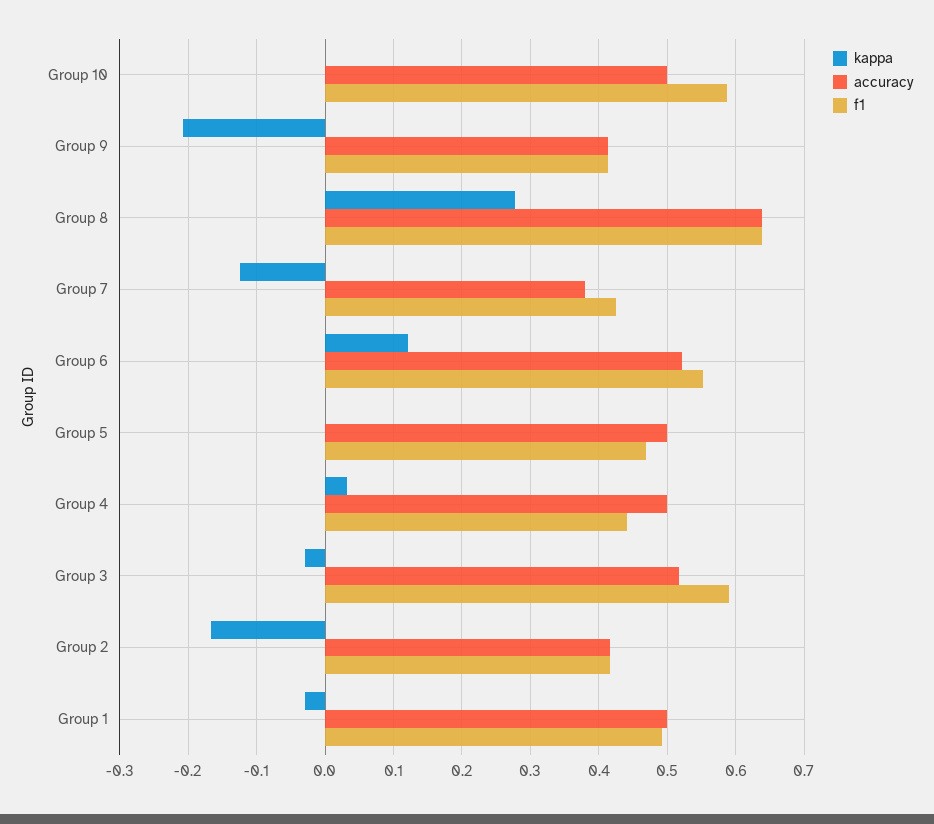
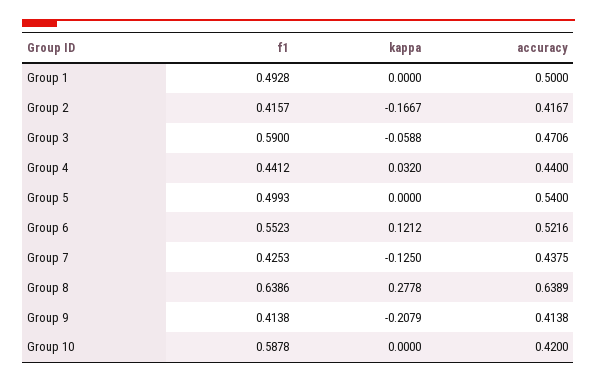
  {
    "kappa": {
      "Group 10": 0,
      "Group 9": -0.2079,
      "Group 8": 0.2778,
      "Group 7": -0.125,
      "Group 6": 0.1212,
      "Group 5": 0,
      "Group 4": 0.032,
-     "Group 3": -0.03,
+     "Group 3": -0.0588,
      "Group 2": -0.1667,
-     "Group 1": -0.03
+     "Group 1": 0
    },
    "accuracy": {
-     "Group 10": 0.5,
+     "Group 10": 0.42,
      "Group 9": 0.4138,
      "Group 8": 0.6389,
-     "Group 7": 0.38,
+     "Group 7": 0.4375,
      "Group 6": 0.5216,
-     "Group 5": 0.5,
+     "Group 5": 0.54,
-     "Group 4": 0.5,
+     "Group 4": 0.44,
-     "Group 3": 0.52,
+     "Group 3": 0.4706,
      "Group 2": 0.4167,
      "Group 1": 0.5
    },
    "f1": {
      "Group 10": 0.5878,
      "Group 9": 0.4138,
      "Group 8": 0.6386,
      "Group 7": 0.4253,
      "Group 6": 0.5523,
-     "Group 5": 0.47,
+     "Group 5": 0.4993,
      "Group 4": 0.4412,
      "Group 3": 0.59,
      "Group 2": 0.4157,
      "Group 1": 0.4928
    }
  }

